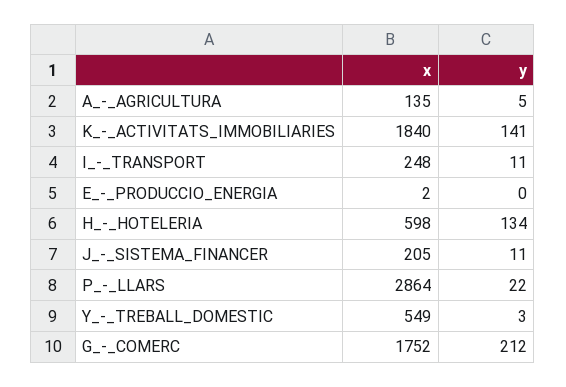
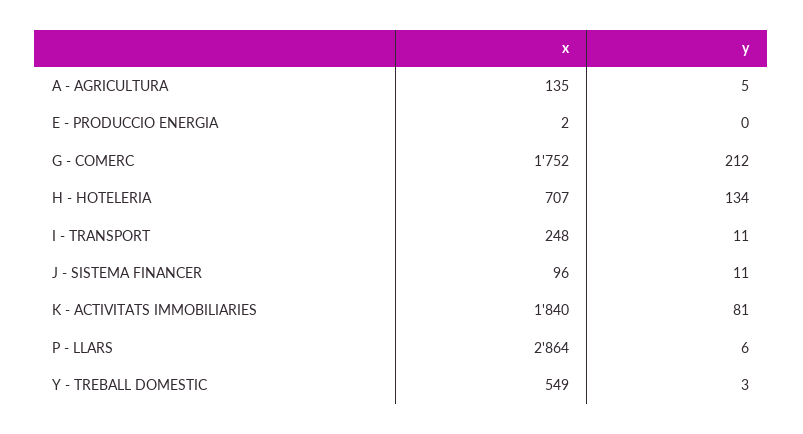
  {
    "x": {
      "A_-_AGRICULTURA": 135,
      "K_-_ACTIVITATS_IMMOBILIARIES": 1840,
      "I_-_TRANSPORT": 248,
      "E_-_PRODUCCIO_ENERGIA": 2,
-     "H_-_HOTELERIA": 598,
+     "H_-_HOTELERIA": 707,
-     "J_-_SISTEMA_FINANCER": 205,
+     "J_-_SISTEMA_FINANCER": 96,
      "P_-_LLARS": 2864,
      "Y_-_TREBALL_DOMESTIC": 549,
      "G_-_COMERC": 1752
    },
    "y": {
      "A_-_AGRICULTURA": 5,
-     "K_-_ACTIVITATS_IMMOBILIARIES": 141,
+     "K_-_ACTIVITATS_IMMOBILIARIES": 81,
      "I_-_TRANSPORT": 11,
      "E_-_PRODUCCIO_ENERGIA": 0,
      "H_-_HOTELERIA": 134,
      "J_-_SISTEMA_FINANCER": 11,
-     "P_-_LLARS": 22,
+     "P_-_LLARS": 6,
      "Y_-_TREBALL_DOMESTIC": 3,
      "G_-_COMERC": 212
    }
  }

